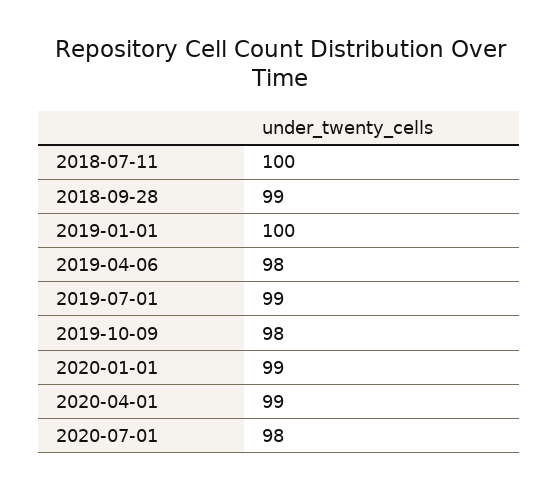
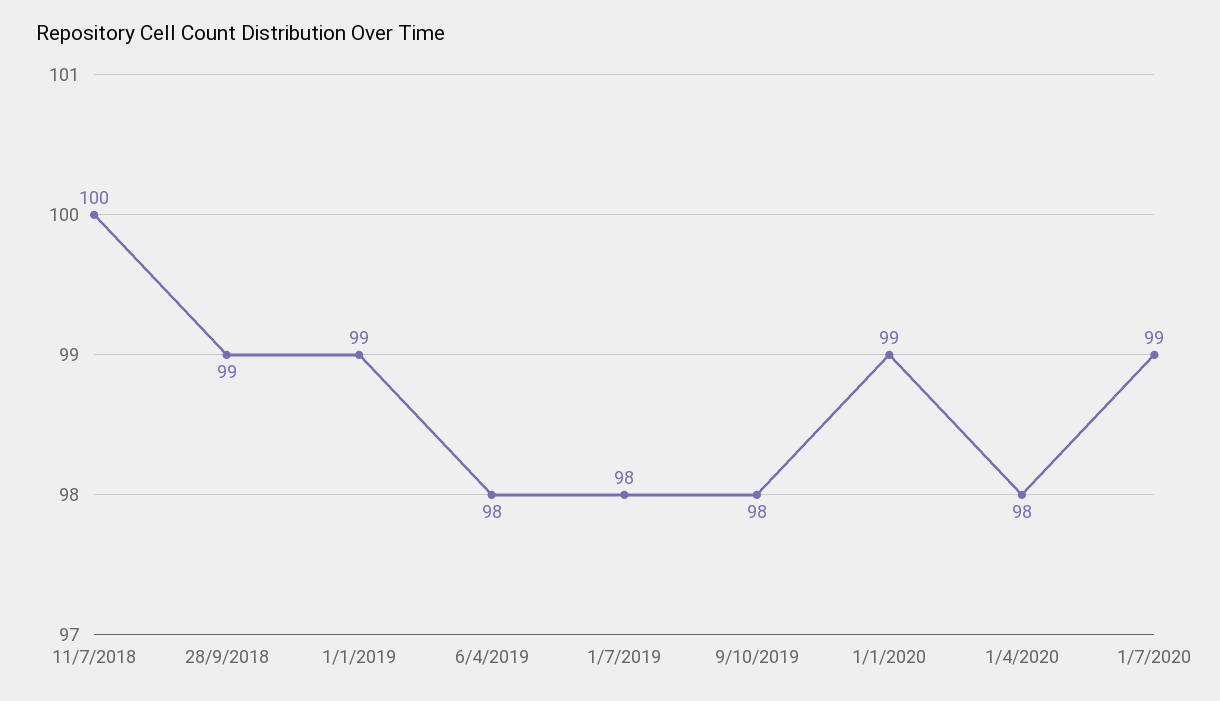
  {
    "2018-07-11": 100,
    "2018-09-28": 99,
-   "2019-01-01": 100,
+   "2019-01-01": 99,
    "2019-04-06": 98,
-   "2019-07-01": 99,
+   "2019-07-01": 98,
    "2019-10-09": 98,
    "2020-01-01": 99,
-   "2020-04-01": 99,
+   "2020-04-01": 98,
-   "2020-07-01": 98
+   "2020-07-01": 99
  }

